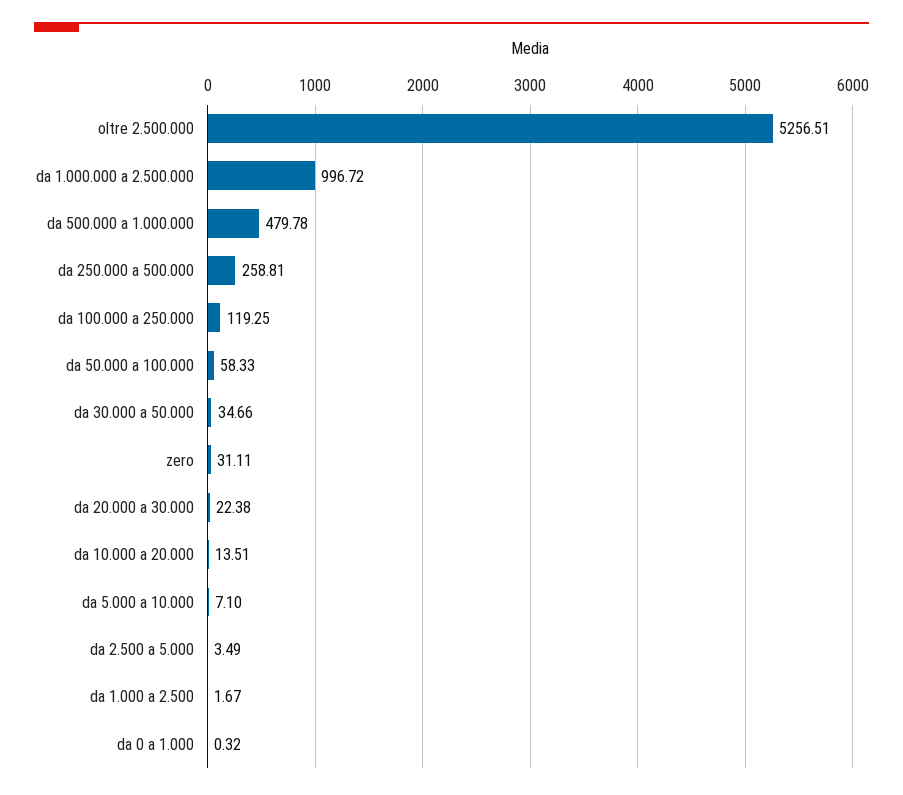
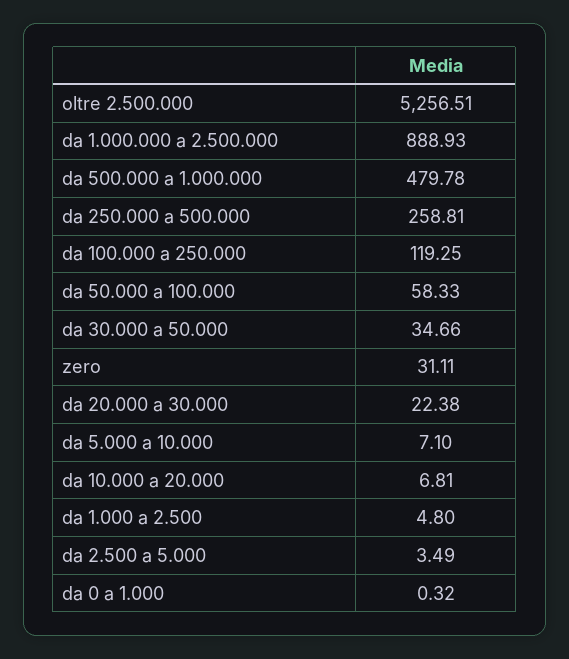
  {
    "oltre 2.500.000": 5256.51,
-   "da 1.000.000 a 2.500.000": 996.72,
+   "da 1.000.000 a 2.500.000": 888.93,
    "da 500.000 a 1.000.000": 479.78,
    "da 250.000 a 500.000": 258.81,
    "da 100.000 a 250.000": 119.25,
    "da 50.000 a 100.000": 58.33,
    "da 30.000 a 50.000": 34.66,
    "zero": 31.11,
    "da 20.000 a 30.000": 22.38,
-   "da 10.000 a 20.000": 13.51,
+   "da 10.000 a 20.000": 6.81,
    "da 5.000 a 10.000": 7.1,
    "da 2.500 a 5.000": 3.49,
-   "da 1.000 a 2.500": 1.67,
+   "da 1.000 a 2.500": 4.8,
    "da 0 a 1.000": 0.32
  }

